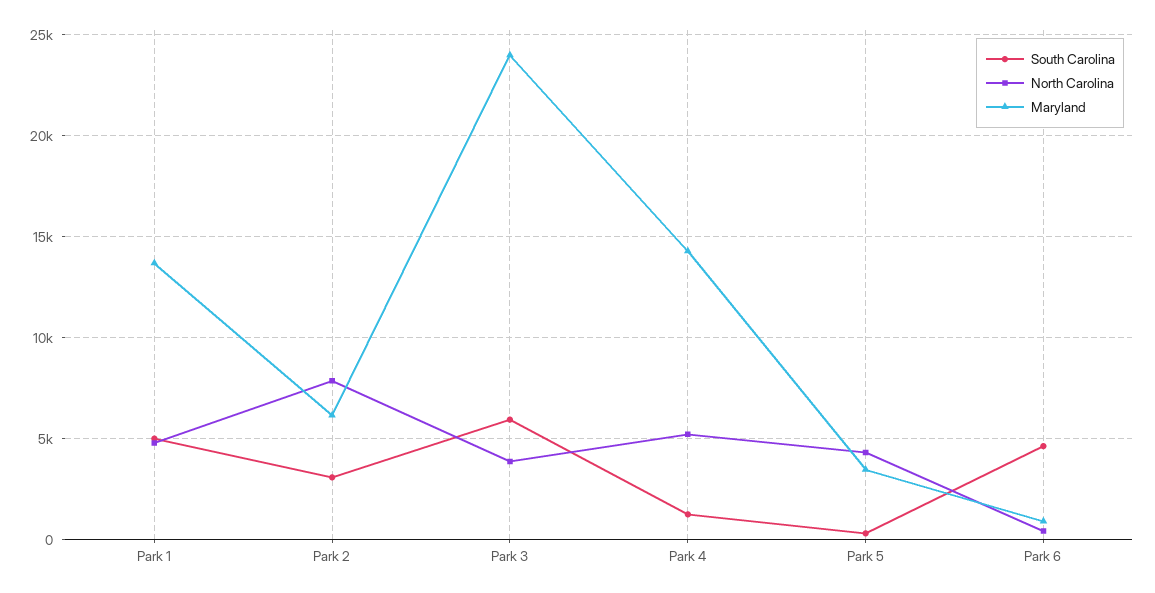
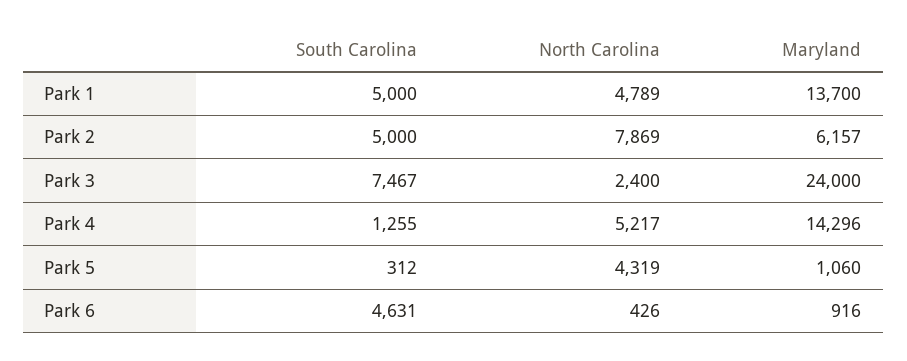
  {
    "South Carolina": {
      "Park 1": 5000,
-     "Park 2": 3000,
+     "Park 2": 5000,
-     "Park 3": 6000,
+     "Park 3": 7467,
      "Park 4": 1255,
      "Park 5": 312,
      "Park 6": 4631
    },
    "North Carolina": {
      "Park 1": 4789,
      "Park 2": 7869,
-     "Park 3": 4000,
+     "Park 3": 2400,
      "Park 4": 5217,
      "Park 5": 4319,
      "Park 6": 426
    },
    "Maryland": {
      "Park 1": 13700,
      "Park 2": 6157,
      "Park 3": 24000,
      "Park 4": 14296,
-     "Park 5": 3500,
+     "Park 5": 1060,
      "Park 6": 916
    }
  }

